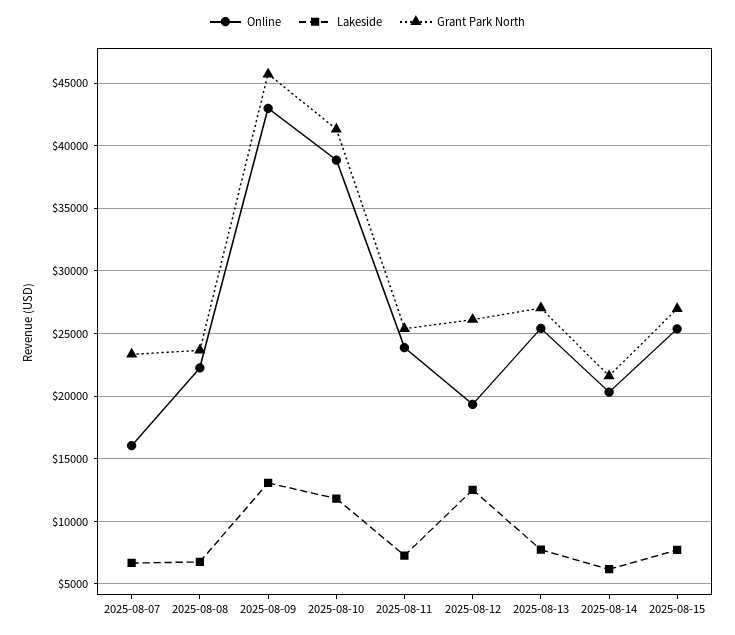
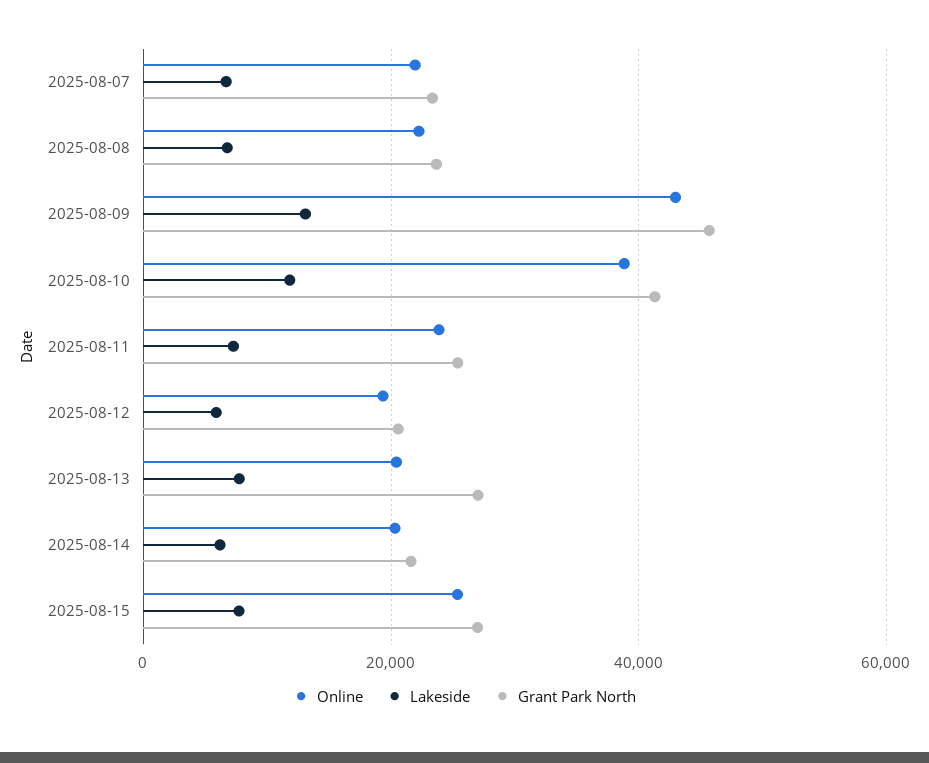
  {
    "Online": {
-     "2025-08-07": 16000,
+     "2025-08-07": 22000,
      "2025-08-08": 22500,
      "2025-08-09": 43000,
      "2025-08-10": 39000,
      "2025-08-11": 24000,
      "2025-08-12": 19500,
-     "2025-08-13": 25500,
+     "2025-08-13": 20000,
      "2025-08-14": 20500,
      "2025-08-15": 25500
    },
    "Lakeside": {
      "2025-08-07": 6500,
      "2025-08-08": 7000,
      "2025-08-09": 13000,
      "2025-08-10": 12000,
      "2025-08-11": 7500,
-     "2025-08-12": 12500,
+     "2025-08-12": 6000,
      "2025-08-13": 7500,
      "2025-08-14": 6000,
      "2025-08-15": 7500
    },
    "Grant Park North": {
      "2025-08-07": 23500,
      "2025-08-08": 23500,
      "2025-08-09": 45500,
      "2025-08-10": 41500,
      "2025-08-11": 25500,
-     "2025-08-12": 26000,
+     "2025-08-12": 20000,
      "2025-08-13": 27000,
      "2025-08-14": 21500,
      "2025-08-15": 27000
    }
  }

